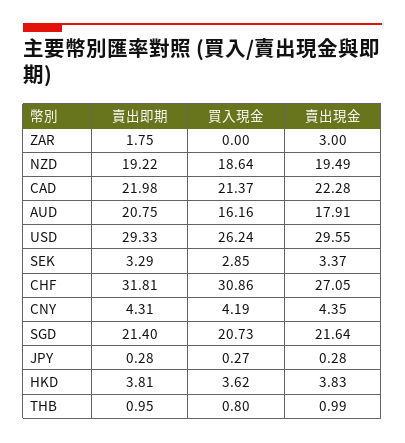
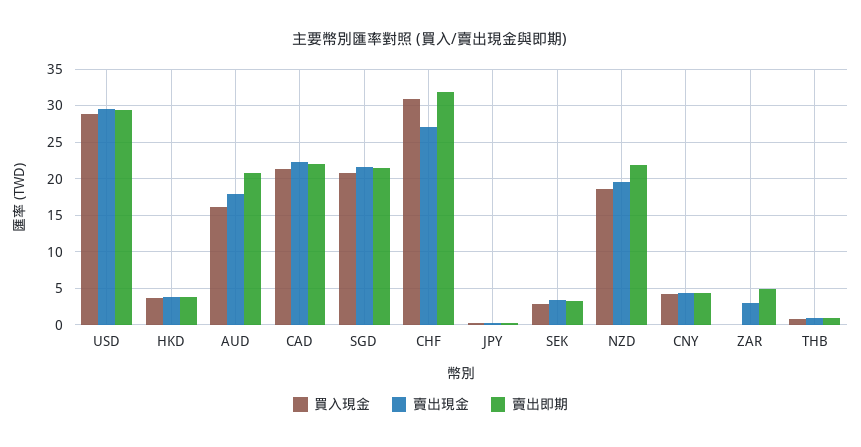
  {
    "賣出即期": {
-     "ZAR": 1.75,
+     "ZAR": 5,
-     "NZD": 19.22,
+     "NZD": 22,
      "CAD": 21.98,
      "AUD": 20.75,
      "USD": 29.33,
      "SEK": 3.29,
      "CHF": 31.81,
      "CNY": 4.31,
      "SGD": 21.4,
      "JPY": 0.28,
      "HKD": 3.81,
      "THB": 0.95
    },
    "買入現金": {
      "ZAR": 0,
      "NZD": 18.64,
      "CAD": 21.37,
      "AUD": 16.16,
-     "USD": 26.24,
+     "USD": 29,
      "SEK": 2.85,
      "CHF": 30.86,
      "CNY": 4.19,
      "SGD": 20.73,
      "JPY": 0.27,
      "HKD": 3.62,
      "THB": 0.8
    },
    "賣出現金": {
      "ZAR": 3,
      "NZD": 19.49,
      "CAD": 22.28,
      "AUD": 17.91,
      "USD": 29.55,
      "SEK": 3.37,
      "CHF": 27.05,
      "CNY": 4.35,
      "SGD": 21.64,
      "JPY": 0.28,
      "HKD": 3.83,
      "THB": 0.99
    }
  }

